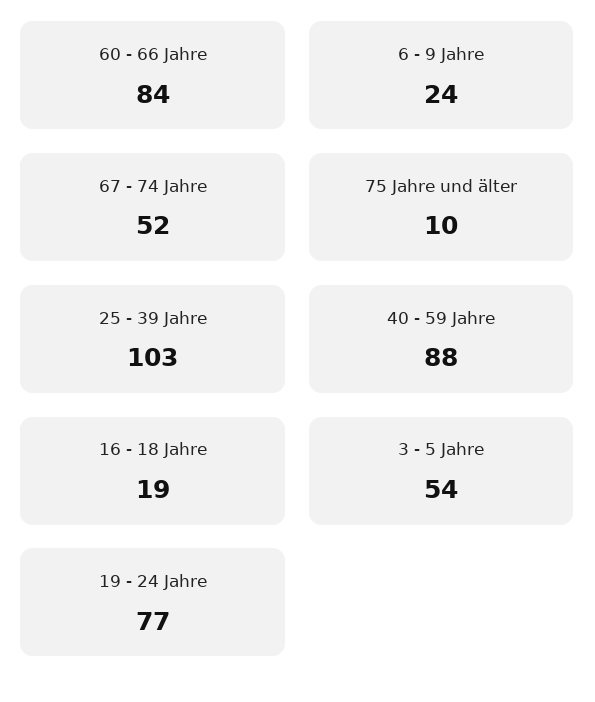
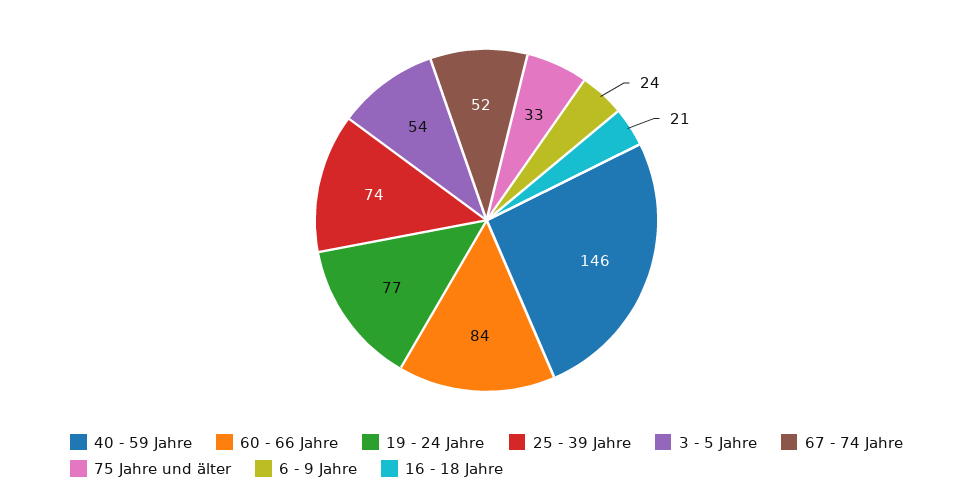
  {
    "60 - 66 Jahre": 84,
    "6 - 9 Jahre": 24,
    "67 - 74 Jahre": 52,
-   "75 Jahre und älter": 10,
+   "75 Jahre und älter": 33,
-   "25 - 39 Jahre": 103,
+   "25 - 39 Jahre": 74,
-   "40 - 59 Jahre": 88,
+   "40 - 59 Jahre": 146,
-   "16 - 18 Jahre": 19,
+   "16 - 18 Jahre": 21,
    "3 - 5 Jahre": 54,
    "19 - 24 Jahre": 77
  }

